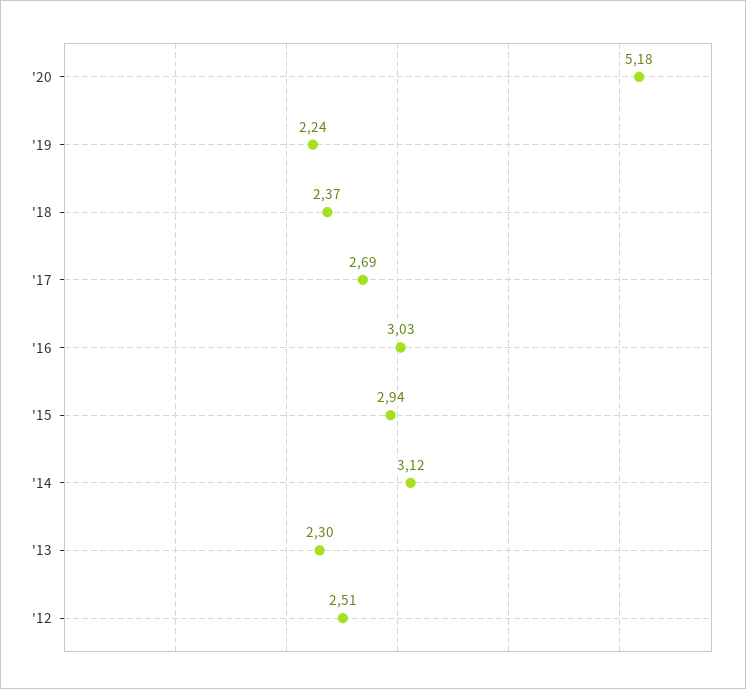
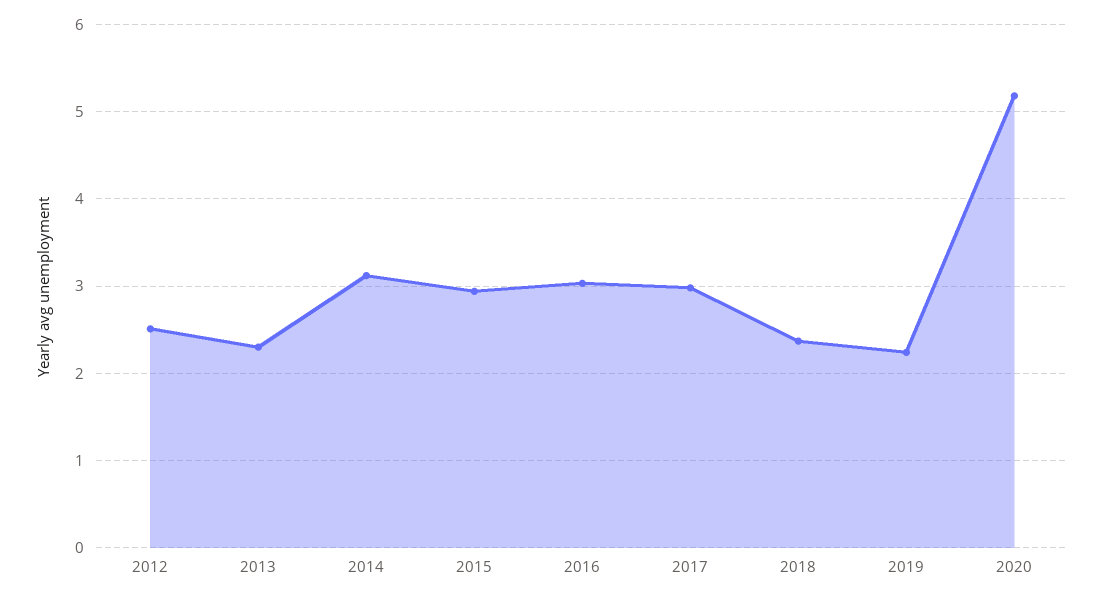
  {
    "'20": 5.18,
    "'19": 2.24,
    "'18": 2.37,
-   "'17": 2.69,
+   "'17": 3,
    "'16": 3.03,
    "'15": 2.94,
    "'14": 3.12,
    "'13": 2.3,
    "'12": 2.51
  }

